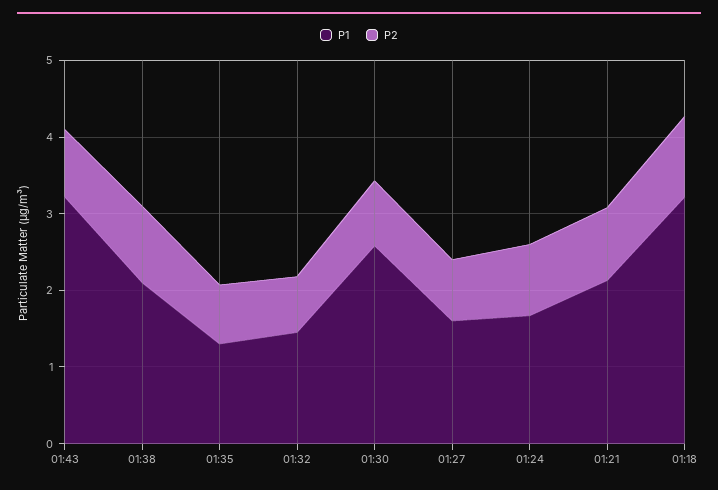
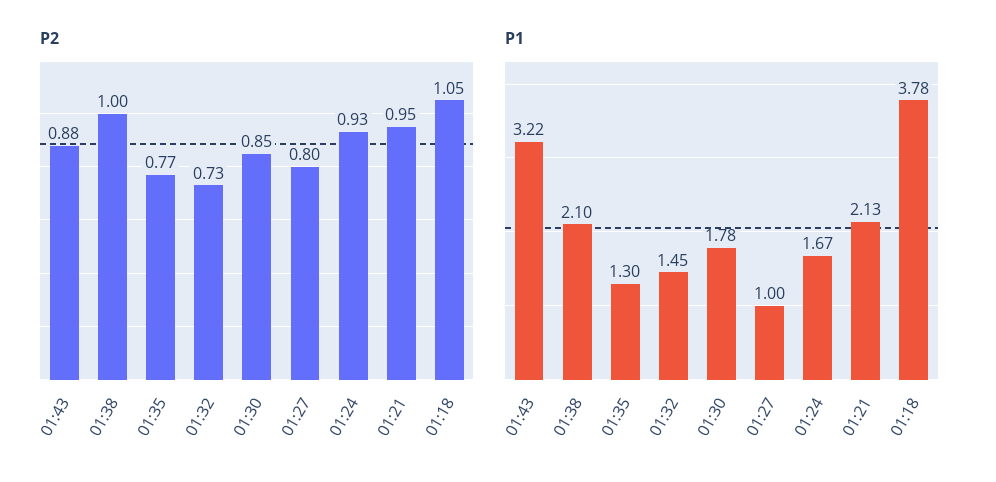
  {
    "P1": {
      "01:43": 3.22,
      "01:38": 2.1,
      "01:35": 1.3,
      "01:32": 1.45,
-     "01:30": 2.6,
+     "01:30": 1.78,
-     "01:27": 1.6,
+     "01:27": 1,
      "01:24": 1.67,
      "01:21": 2.13,
-     "01:18": 3.2
+     "01:18": 3.78
    },
    "P2": {
      "01:43": 0.88,
      "01:38": 1,
      "01:35": 0.77,
      "01:32": 0.73,
      "01:30": 0.85,
      "01:27": 0.8,
      "01:24": 0.93,
      "01:21": 0.95,
      "01:18": 1.05
    }
  }

